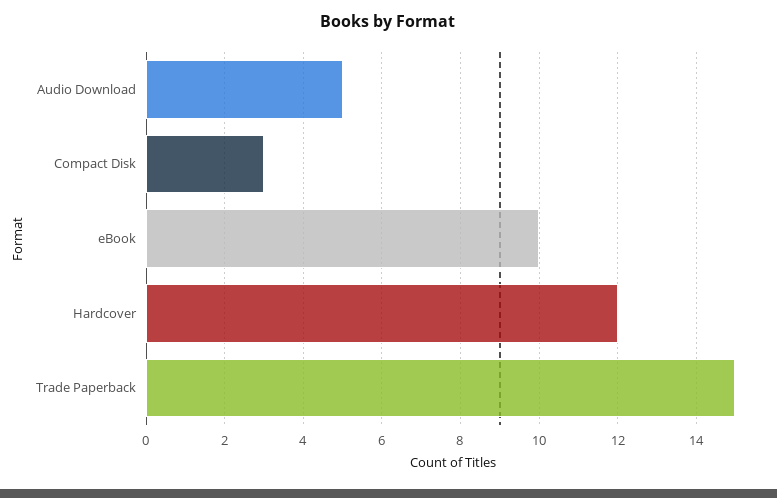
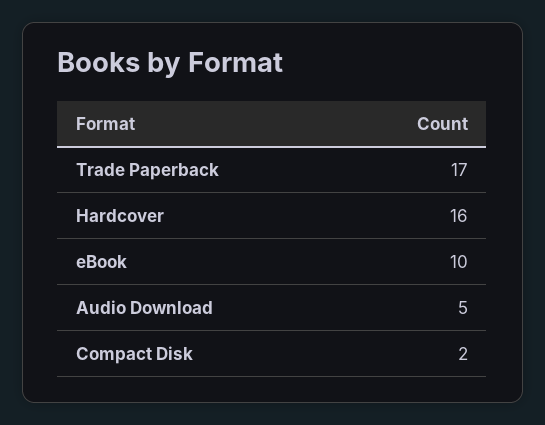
  {
    "Audio Download": 5,
-   "Compact Disk": 3,
+   "Compact Disk": 2,
    "eBook": 10,
-   "Hardcover": 12,
+   "Hardcover": 16,
-   "Trade Paperback": 15
+   "Trade Paperback": 17
  }

